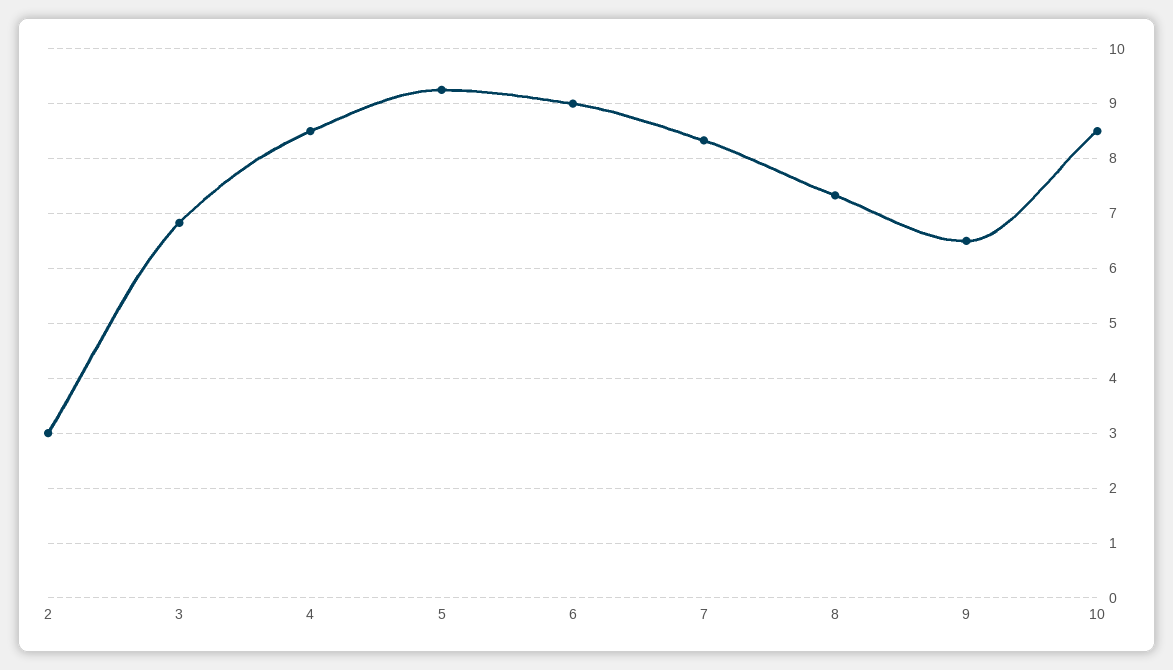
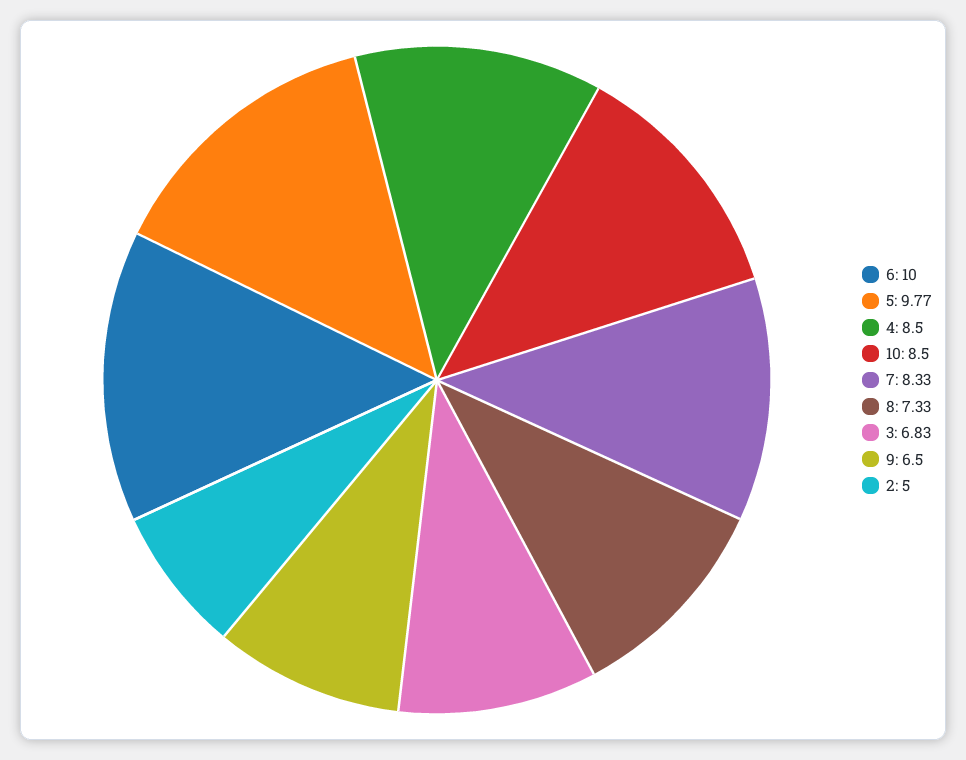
  {
-   "2": 3,
+   "2": 5,
    "3": 6.83,
    "4": 8.5,
-   "5": 9.2,
+   "5": 9.77,
-   "6": 9,
+   "6": 10,
    "7": 8.33,
    "8": 7.33,
    "9": 6.5,
    "10": 8.5
  }

